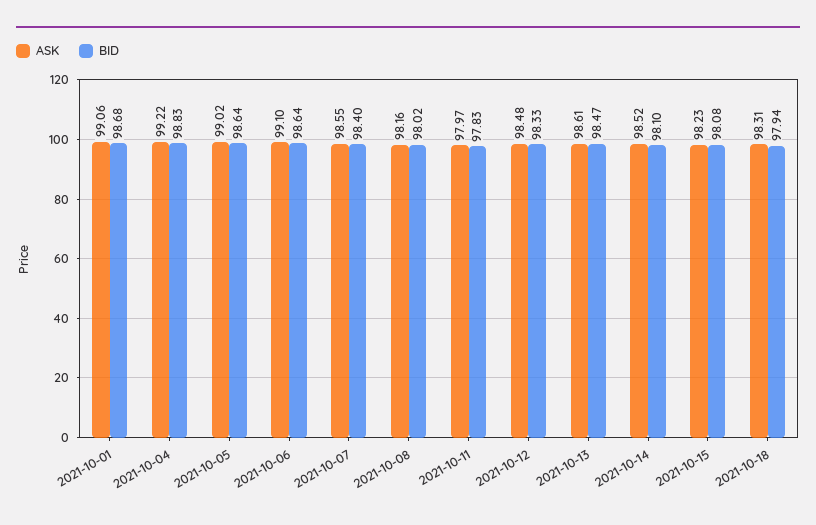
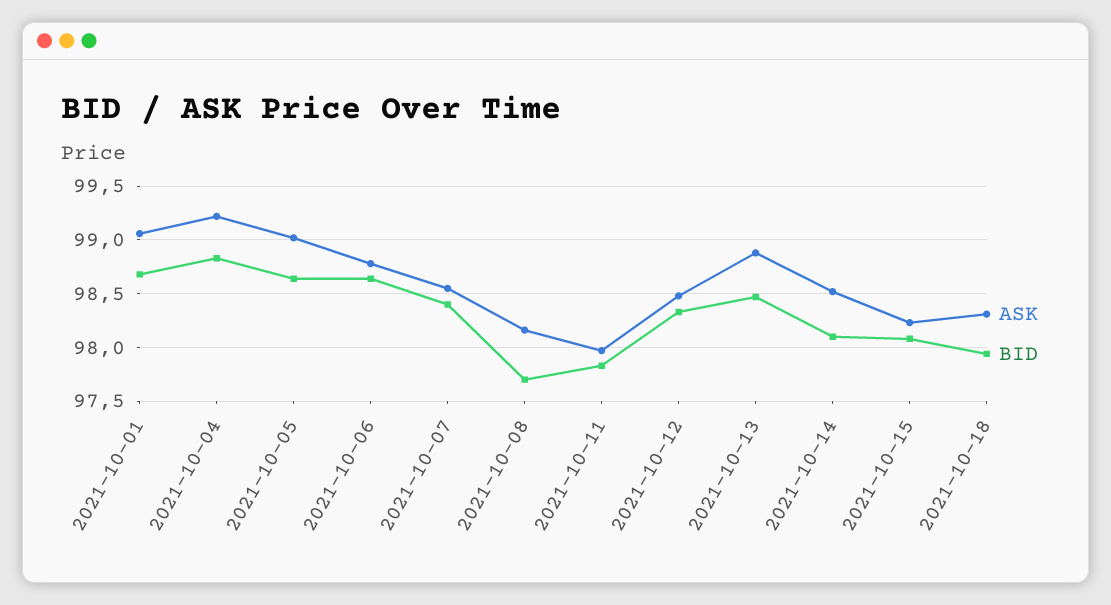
  {
    "ASK": {
      "2021-10-01": 99.06,
      "2021-10-04": 99.22,
      "2021-10-05": 99.02,
-     "2021-10-06": 99.1,
+     "2021-10-06": 98.8,
      "2021-10-07": 98.55,
      "2021-10-08": 98.16,
      "2021-10-11": 97.97,
      "2021-10-12": 98.48,
-     "2021-10-13": 98.61,
+     "2021-10-13": 98.9,
      "2021-10-14": 98.52,
      "2021-10-15": 98.23,
      "2021-10-18": 98.31
    },
    "BID": {
      "2021-10-01": 98.68,
      "2021-10-04": 98.83,
      "2021-10-05": 98.64,
      "2021-10-06": 98.64,
      "2021-10-07": 98.4,
-     "2021-10-08": 98.02,
+     "2021-10-08": 97.7,
      "2021-10-11": 97.83,
      "2021-10-12": 98.33,
      "2021-10-13": 98.47,
      "2021-10-14": 98.1,
      "2021-10-15": 98.08,
      "2021-10-18": 97.94
    }
  }

